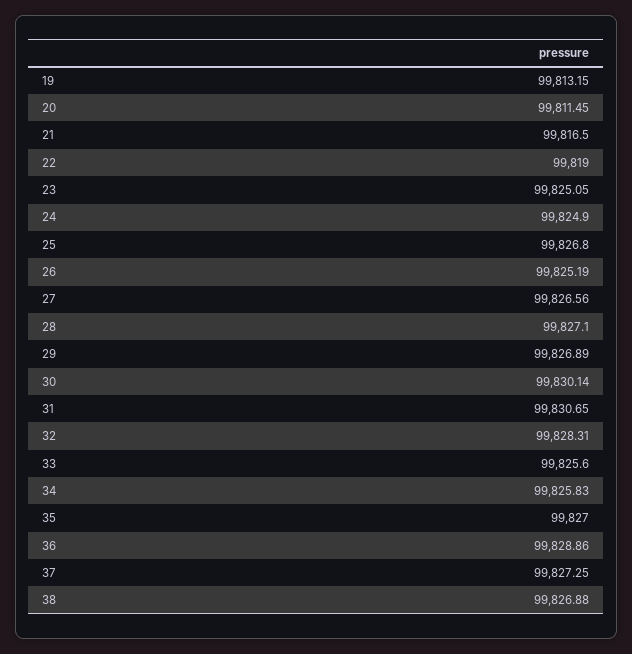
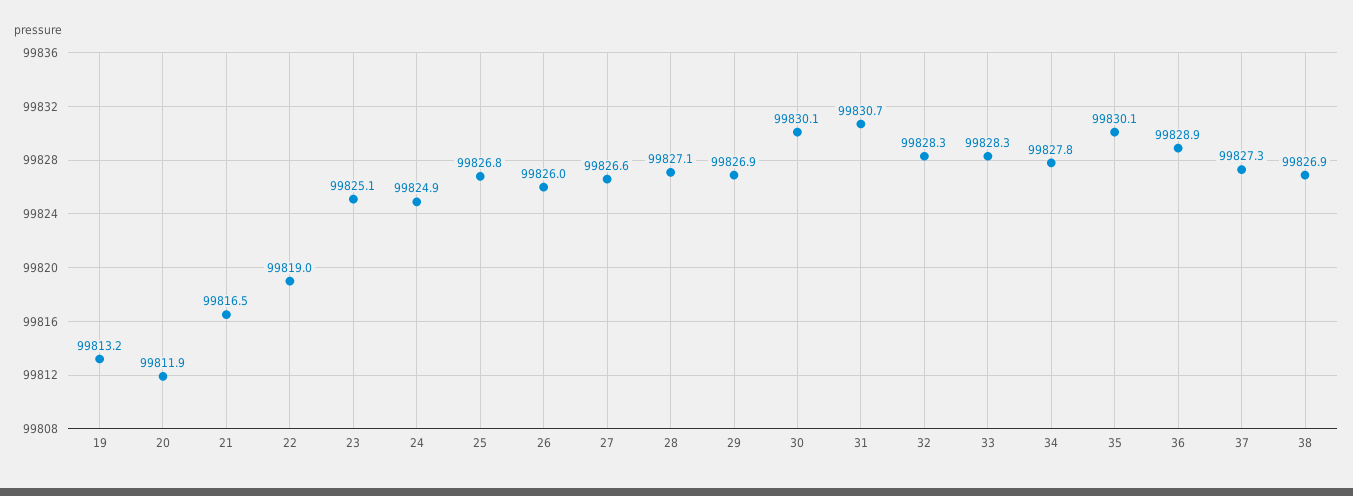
  {
    "19": 99813.15,
-   "20": 99811.45,
+   "20": 99811.9,
    "21": 99816.5,
    "22": 99819,
    "23": 99825.05,
    "24": 99824.9,
    "25": 99826.8,
-   "26": 99825.19,
+   "26": 99826,
    "27": 99826.56,
    "28": 99827.1,
    "29": 99826.89,
    "30": 99830.14,
    "31": 99830.65,
    "32": 99828.31,
-   "33": 99825.6,
+   "33": 99828.3,
-   "34": 99825.83,
+   "34": 99827.8,
-   "35": 99827,
+   "35": 99830.1,
    "36": 99828.86,
    "37": 99827.25,
    "38": 99826.88
  }

